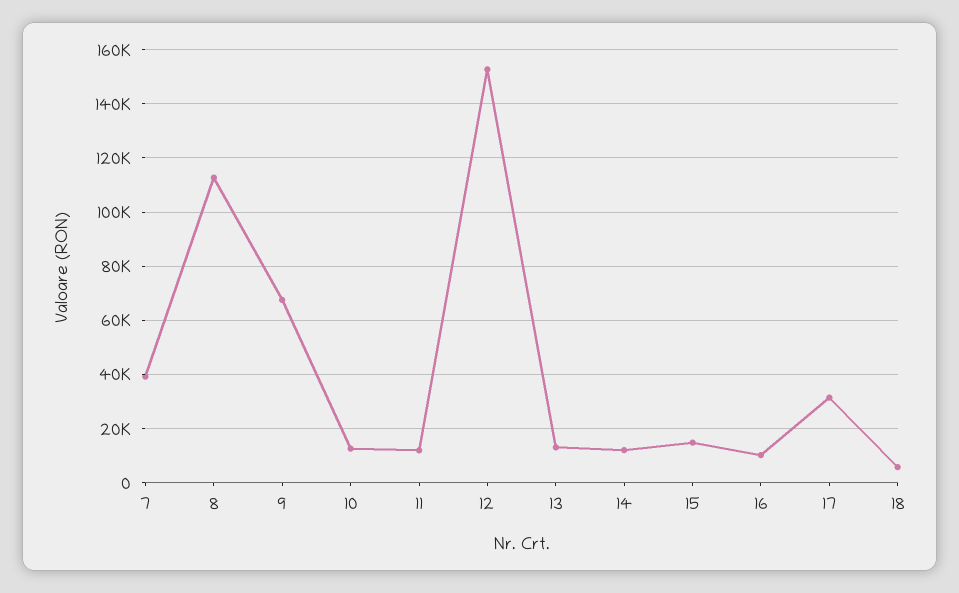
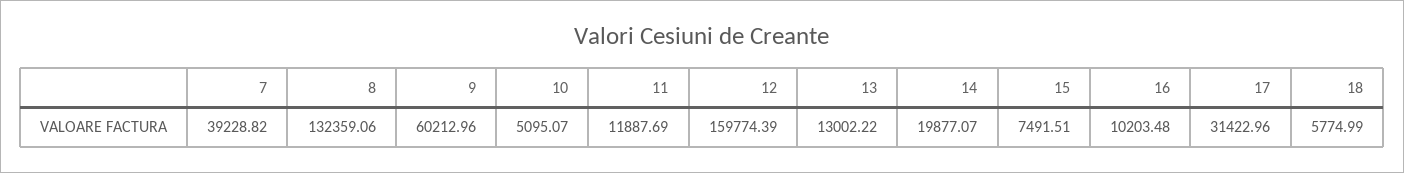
  {
    "7": 39228.82,
-   "8": 112500,
+   "8": 132359.06,
-   "9": 67500,
+   "9": 60212.96,
-   "10": 12500,
+   "10": 5095.07,
    "11": 11887.69,
-   "12": 152500,
+   "12": 159774.39,
    "13": 13002.22,
-   "14": 12500,
+   "14": 19877.07,
-   "15": 15000,
+   "15": 7491.51,
    "16": 10203.48,
    "17": 31422.96,
    "18": 5774.99
  }

